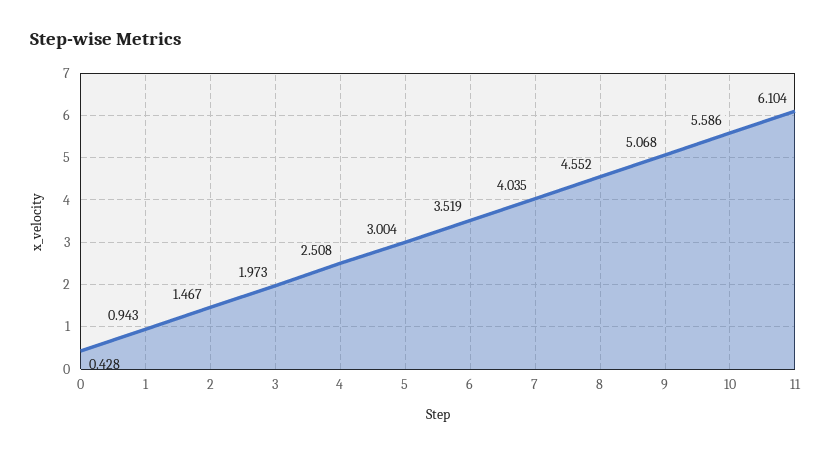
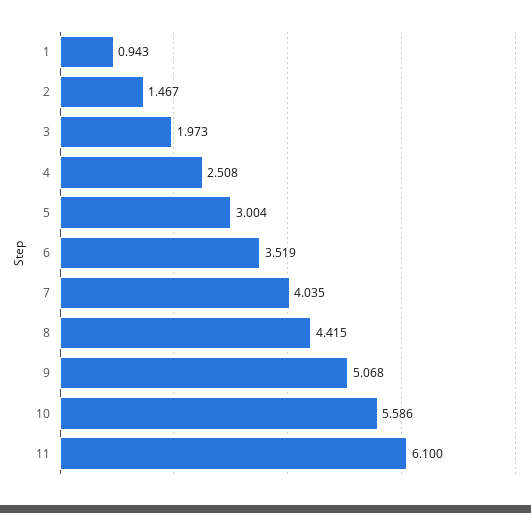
  {
-   "0": 0.428,
    "1": 0.943,
    "2": 1.467,
    "3": 1.973,
    "4": 2.508,
    "5": 3.004,
    "6": 3.519,
    "7": 4.035,
-   "8": 4.552,
+   "8": 4.415,
    "9": 5.068,
    "10": 5.586,
-   "11": 6.104
+   "11": 6.1
  }

